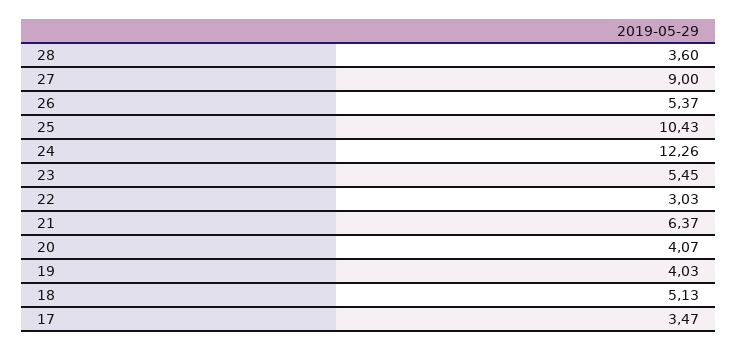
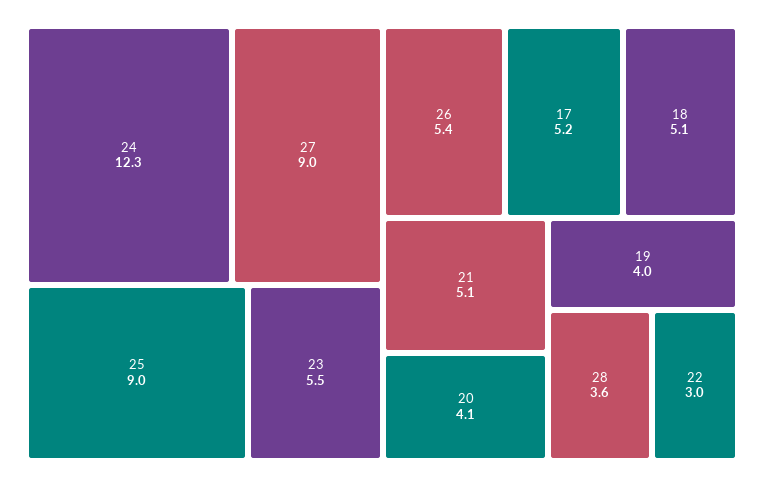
  {
    "28": 3.6,
    "27": 9,
    "26": 5.37,
-   "25": 10.43,
+   "25": 9,
    "24": 12.26,
    "23": 5.45,
    "22": 3.03,
-   "21": 6.37,
+   "21": 5.1,
    "20": 4.07,
    "19": 4.03,
    "18": 5.13,
-   "17": 3.47
+   "17": 5.2
  }

